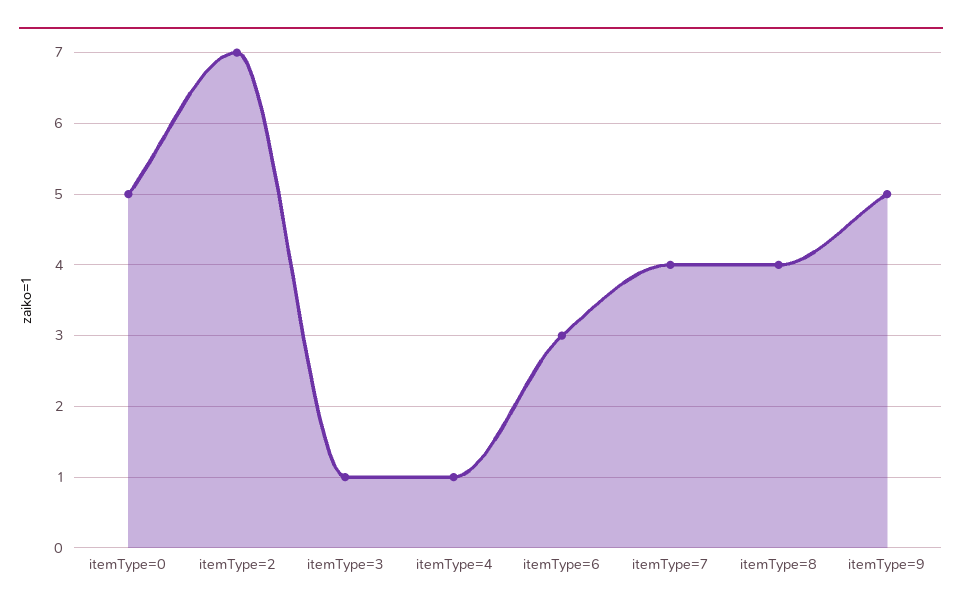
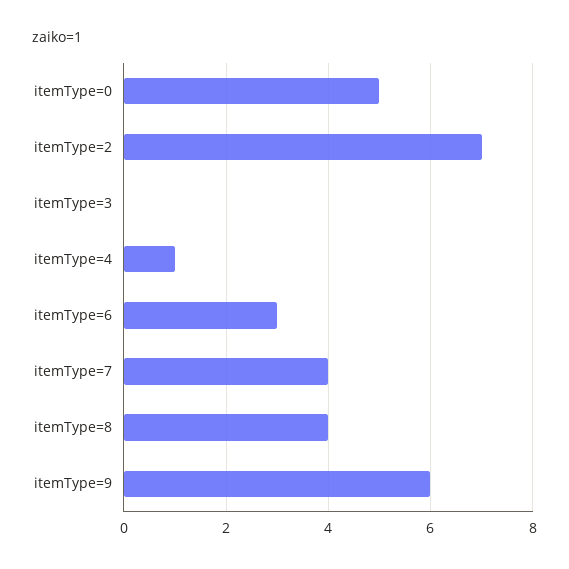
  {
    "itemType=0": 5,
    "itemType=2": 7,
-   "itemType=3": 1,
+   "itemType=3": 0,
    "itemType=4": 1,
    "itemType=6": 3,
    "itemType=7": 4,
    "itemType=8": 4,
-   "itemType=9": 5
+   "itemType=9": 6
  }

